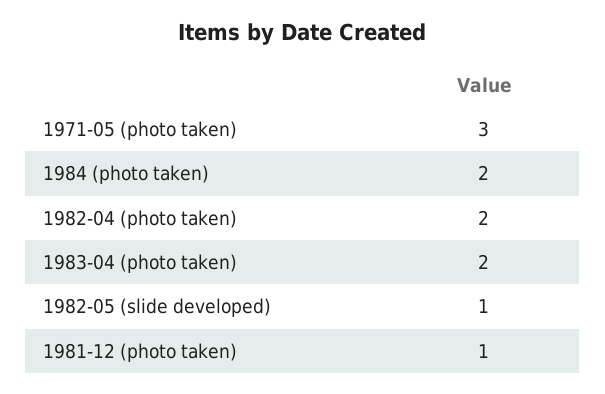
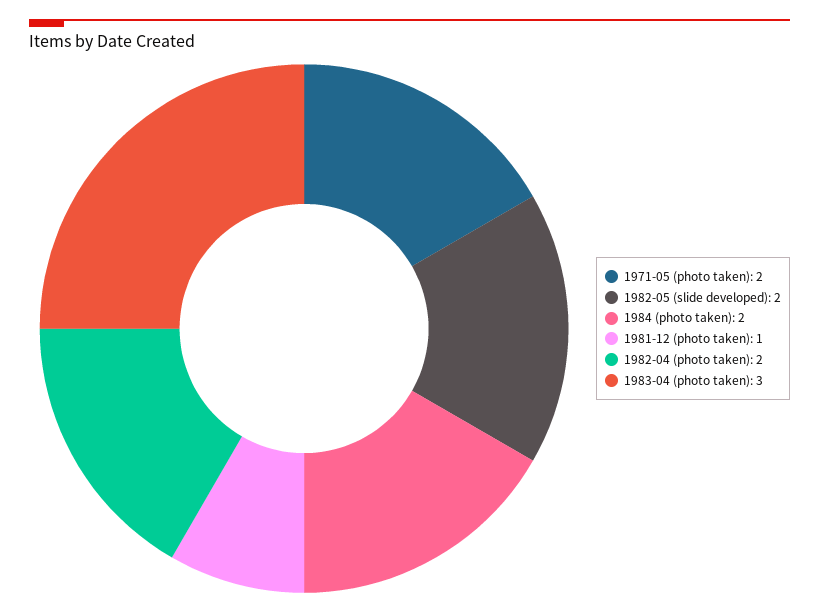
  {
-   "1971-05 (photo taken)": 3,
+   "1971-05 (photo taken)": 2,
    "1984 (photo taken)": 2,
    "1982-04 (photo taken)": 2,
-   "1983-04 (photo taken)": 2,
+   "1983-04 (photo taken)": 3,
-   "1982-05 (slide developed)": 1,
+   "1982-05 (slide developed)": 2,
    "1981-12 (photo taken)": 1
  }

